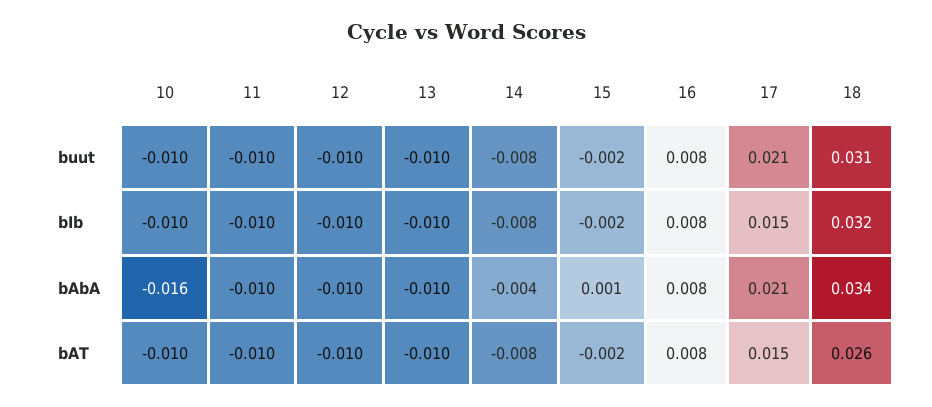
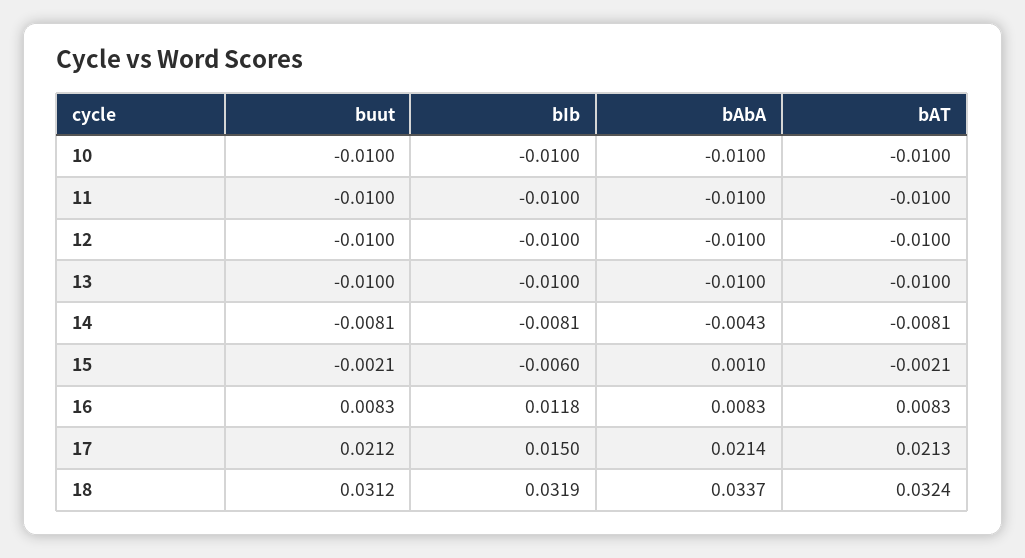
  {
    "10": {
      "buut": -0.01,
      "bIb": -0.01,
-     "bAbA": -0.016,
+     "bAbA": -0.01,
      "bAT": -0.01
    },
    "11": {
      "buut": -0.01,
      "bIb": -0.01,
      "bAbA": -0.01,
      "bAT": -0.01
    },
    "12": {
      "buut": -0.01,
      "bIb": -0.01,
      "bAbA": -0.01,
      "bAT": -0.01
    },
    "13": {
      "buut": -0.01,
      "bIb": -0.01,
      "bAbA": -0.01,
      "bAT": -0.01
    },
    "14": {
      "buut": -0.0081,
      "bIb": -0.0081,
      "bAbA": -0.0043,
      "bAT": -0.0081
    },
    "15": {
      "buut": -0.0021,
-     "bIb": -0.002,
+     "bIb": -0.006,
      "bAbA": 0.001,
      "bAT": -0.0021
    },
    "16": {
      "buut": 0.0083,
-     "bIb": 0.008,
+     "bIb": 0.0118,
      "bAbA": 0.0083,
      "bAT": 0.0083
    },
    "17": {
      "buut": 0.0212,
      "bIb": 0.015,
      "bAbA": 0.0214,
-     "bAT": 0.015
+     "bAT": 0.0213
    },
    "18": {
      "buut": 0.0312,
      "bIb": 0.0319,
      "bAbA": 0.0337,
-     "bAT": 0.026
+     "bAT": 0.0324
    }
  }

